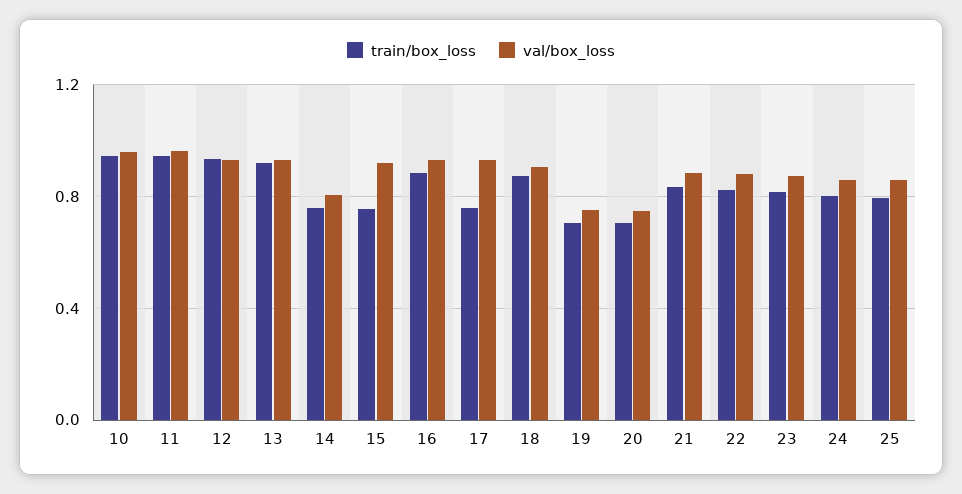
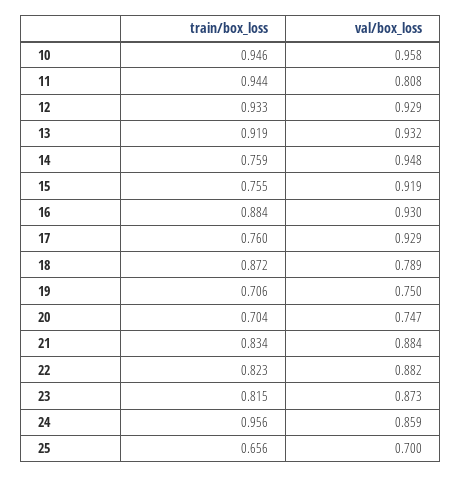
  {
    "train/box_loss": {
      "10": 0.946,
      "11": 0.944,
      "12": 0.933,
      "13": 0.919,
      "14": 0.759,
      "15": 0.755,
      "16": 0.884,
      "17": 0.76,
      "18": 0.872,
      "19": 0.706,
      "20": 0.704,
      "21": 0.834,
      "22": 0.823,
      "23": 0.815,
-     "24": 0.8,
+     "24": 0.956,
-     "25": 0.8
+     "25": 0.656
    },
    "val/box_loss": {
      "10": 0.958,
-     "11": 0.95,
+     "11": 0.808,
      "12": 0.929,
      "13": 0.932,
-     "14": 0.8,
+     "14": 0.948,
      "15": 0.919,
      "16": 0.93,
      "17": 0.929,
-     "18": 0.9,
+     "18": 0.789,
      "19": 0.75,
      "20": 0.747,
      "21": 0.884,
      "22": 0.882,
      "23": 0.873,
      "24": 0.859,
-     "25": 0.85
+     "25": 0.7
    }
  }

